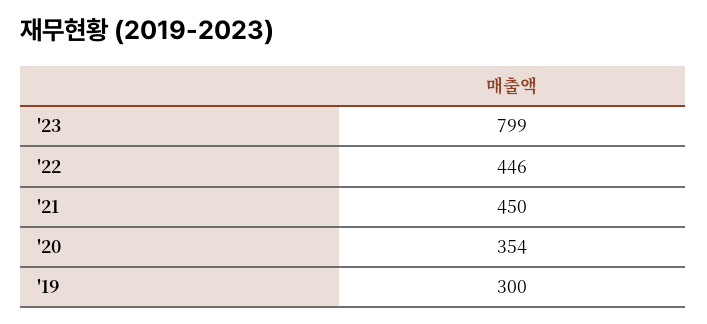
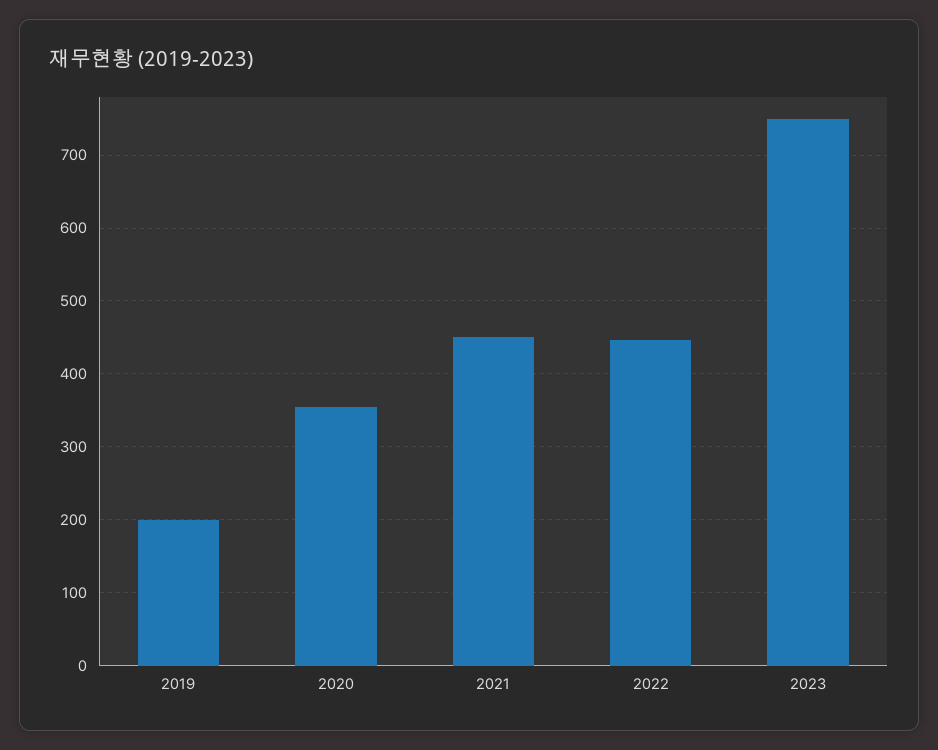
  {
-   "'23": 799,
+   "'23": 750,
    "'22": 446,
    "'21": 450,
    "'20": 354,
-   "'19": 300
+   "'19": 200
  }

